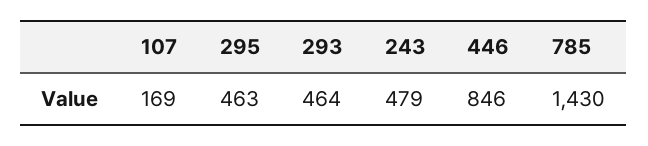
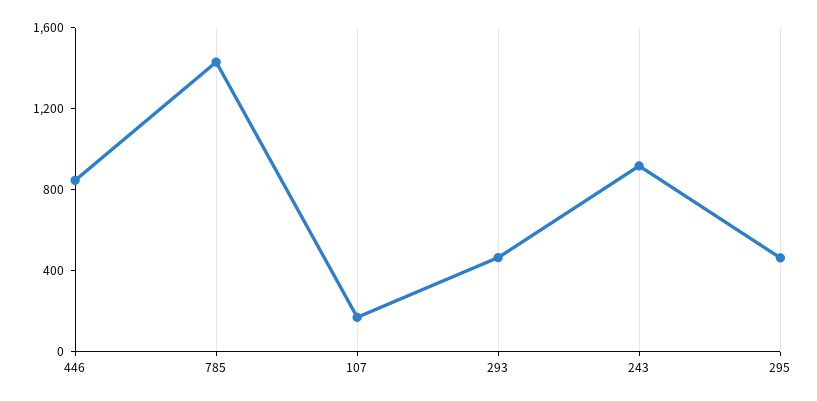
  {
    "107": 169,
    "295": 463,
    "293": 464,
-   "243": 479,
+   "243": 900,
    "446": 846,
    "785": 1430
  }

